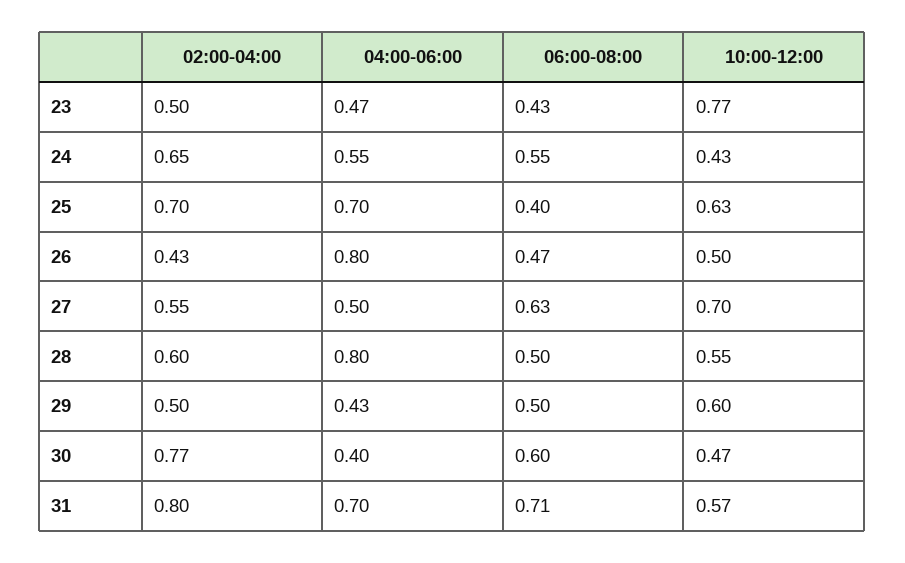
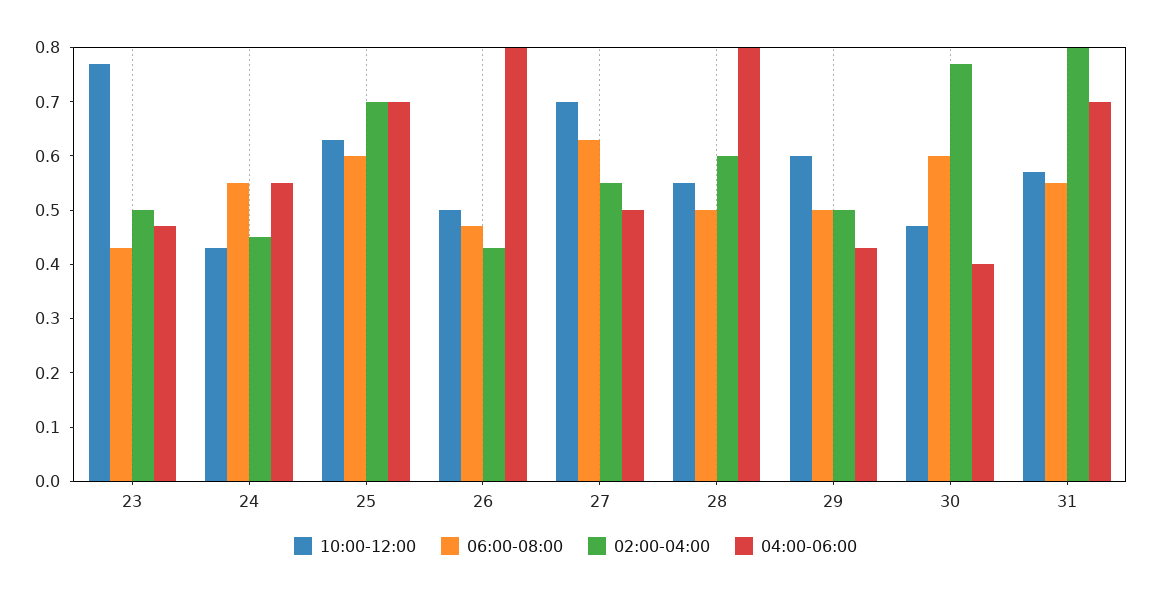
  {
    "02:00-04:00": {
      "23": 0.5,
-     "24": 0.65,
+     "24": 0.45,
      "25": 0.7,
      "26": 0.43,
      "27": 0.55,
      "28": 0.6,
      "29": 0.5,
      "30": 0.77,
      "31": 0.8
    },
    "04:00-06:00": {
      "23": 0.47,
      "24": 0.55,
      "25": 0.7,
      "26": 0.8,
      "27": 0.5,
      "28": 0.8,
      "29": 0.43,
      "30": 0.4,
      "31": 0.7
    },
    "06:00-08:00": {
      "23": 0.43,
      "24": 0.55,
-     "25": 0.4,
+     "25": 0.6,
      "26": 0.47,
      "27": 0.63,
      "28": 0.5,
      "29": 0.5,
      "30": 0.6,
-     "31": 0.71
+     "31": 0.55
    },
    "10:00-12:00": {
      "23": 0.77,
      "24": 0.43,
      "25": 0.63,
      "26": 0.5,
      "27": 0.7,
      "28": 0.55,
      "29": 0.6,
      "30": 0.47,
      "31": 0.57
    }
  }

